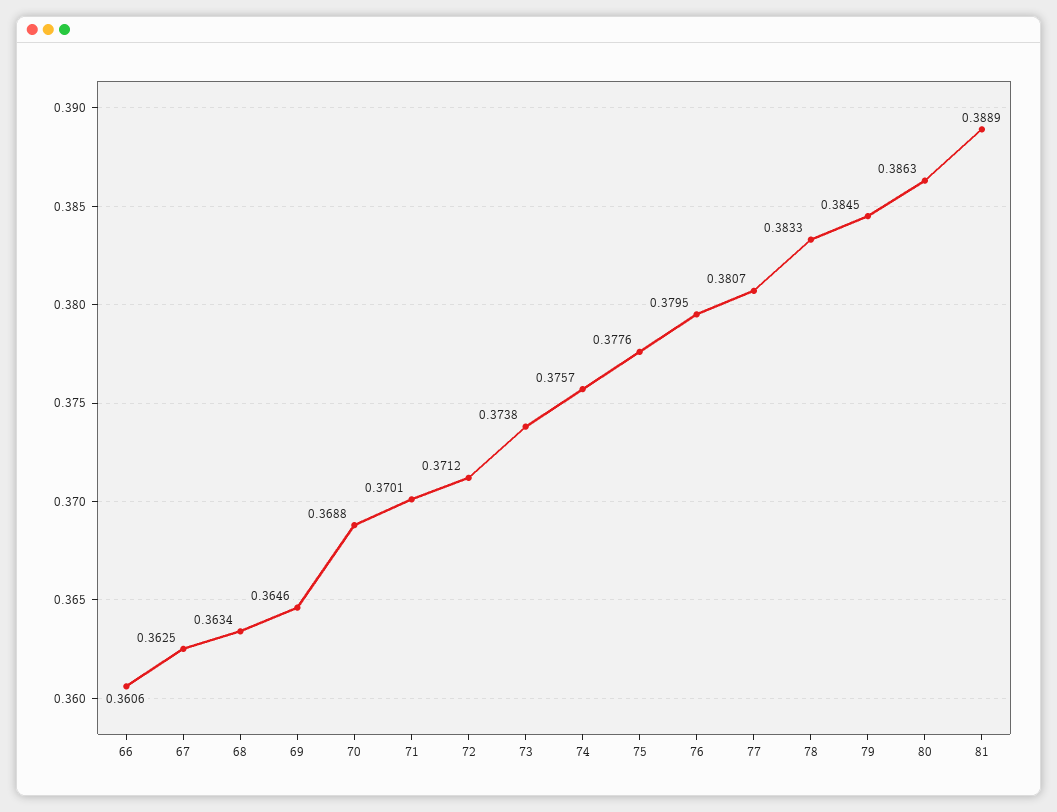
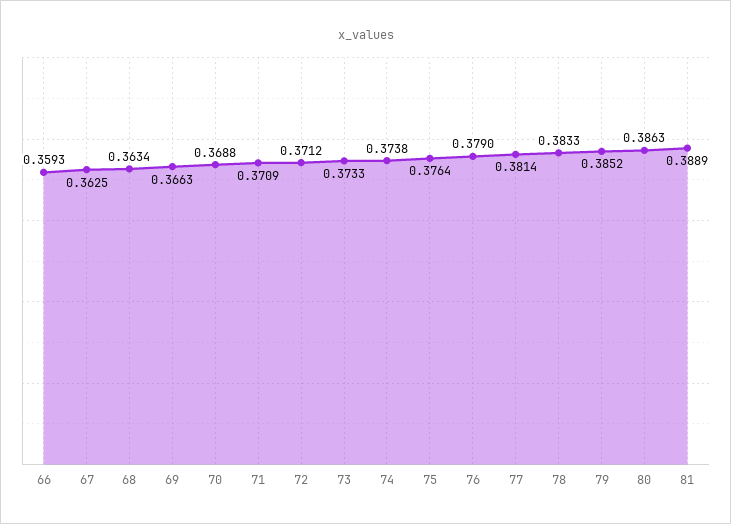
  {
-   "66": 0.3606,
+   "66": 0.3593,
    "67": 0.3625,
    "68": 0.3634,
-   "69": 0.3646,
+   "69": 0.3663,
    "70": 0.3688,
-   "71": 0.3701,
+   "71": 0.3709,
    "72": 0.3712,
-   "73": 0.3738,
+   "73": 0.3733,
-   "74": 0.3757,
+   "74": 0.3738,
-   "75": 0.3776,
+   "75": 0.3764,
-   "76": 0.3795,
+   "76": 0.379,
-   "77": 0.3807,
+   "77": 0.3814,
    "78": 0.3833,
-   "79": 0.3845,
+   "79": 0.3852,
    "80": 0.3863,
    "81": 0.3889
  }

